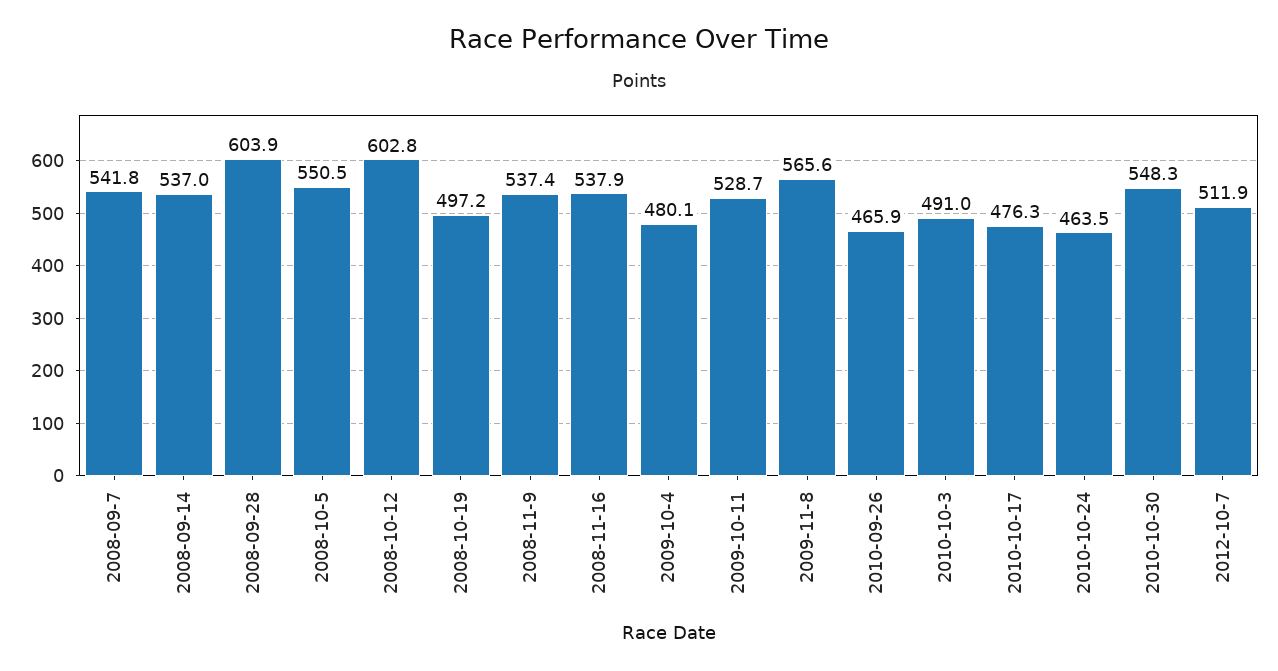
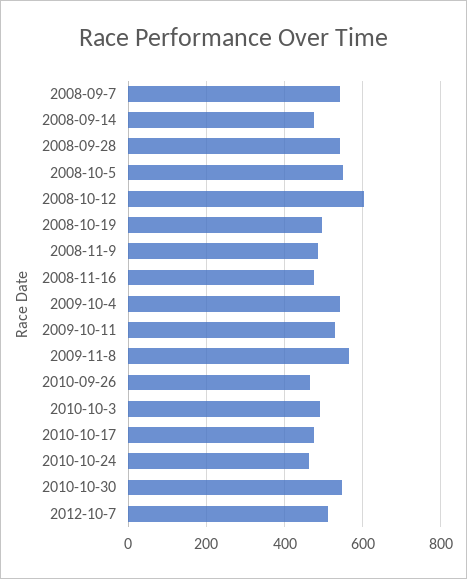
  {
    "2008-09-7": 541.8,
-   "2008-09-14": 537,
+   "2008-09-14": 480,
-   "2008-09-28": 603.9,
+   "2008-09-28": 540,
    "2008-10-5": 550.5,
    "2008-10-12": 602.8,
    "2008-10-19": 497.2,
-   "2008-11-9": 537.4,
+   "2008-11-9": 480,
-   "2008-11-16": 537.9,
+   "2008-11-16": 480,
-   "2009-10-4": 480.1,
+   "2009-10-4": 540,
    "2009-10-11": 528.7,
    "2009-11-8": 565.6,
    "2010-09-26": 465.9,
    "2010-10-3": 491,
    "2010-10-17": 476.3,
    "2010-10-24": 463.5,
    "2010-10-30": 548.3,
    "2012-10-7": 511.9
  }

